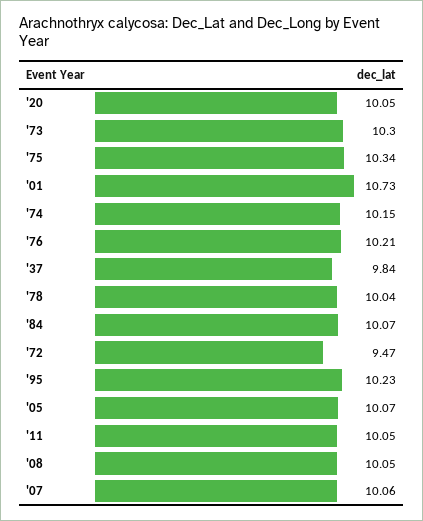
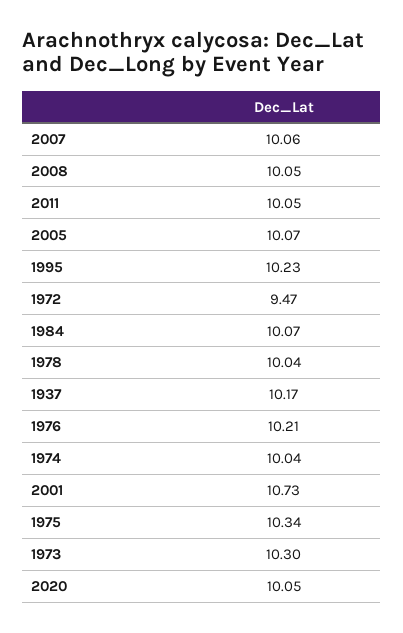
  {
    "'20": 10.05,
    "'73": 10.3,
    "'75": 10.34,
    "'01": 10.73,
-   "'74": 10.15,
+   "'74": 10.04,
    "'76": 10.21,
-   "'37": 9.84,
+   "'37": 10.17,
    "'78": 10.04,
    "'84": 10.07,
    "'72": 9.47,
    "'95": 10.23,
    "'05": 10.07,
    "'11": 10.05,
    "'08": 10.05,
    "'07": 10.06
  }

